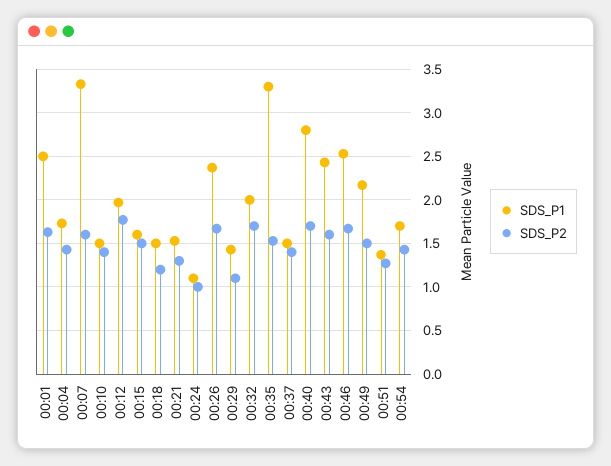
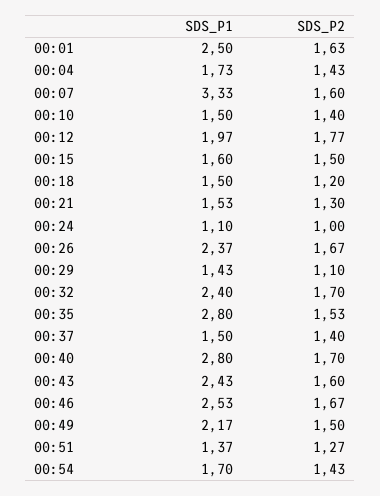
  {
    "SDS_P1": {
      "00:01": 2.5,
      "00:04": 1.73,
      "00:07": 3.33,
      "00:10": 1.5,
      "00:12": 1.97,
      "00:15": 1.6,
      "00:18": 1.5,
      "00:21": 1.53,
      "00:24": 1.1,
      "00:26": 2.37,
      "00:29": 1.43,
-     "00:32": 2,
+     "00:32": 2.4,
-     "00:35": 3.3,
+     "00:35": 2.8,
      "00:37": 1.5,
      "00:40": 2.8,
      "00:43": 2.43,
      "00:46": 2.53,
      "00:49": 2.17,
      "00:51": 1.37,
      "00:54": 1.7
    },
    "SDS_P2": {
      "00:01": 1.63,
      "00:04": 1.43,
      "00:07": 1.6,
      "00:10": 1.4,
      "00:12": 1.77,
      "00:15": 1.5,
      "00:18": 1.2,
      "00:21": 1.3,
      "00:24": 1,
      "00:26": 1.67,
      "00:29": 1.1,
      "00:32": 1.7,
      "00:35": 1.53,
      "00:37": 1.4,
      "00:40": 1.7,
      "00:43": 1.6,
      "00:46": 1.67,
      "00:49": 1.5,
      "00:51": 1.27,
      "00:54": 1.43
    }
  }

